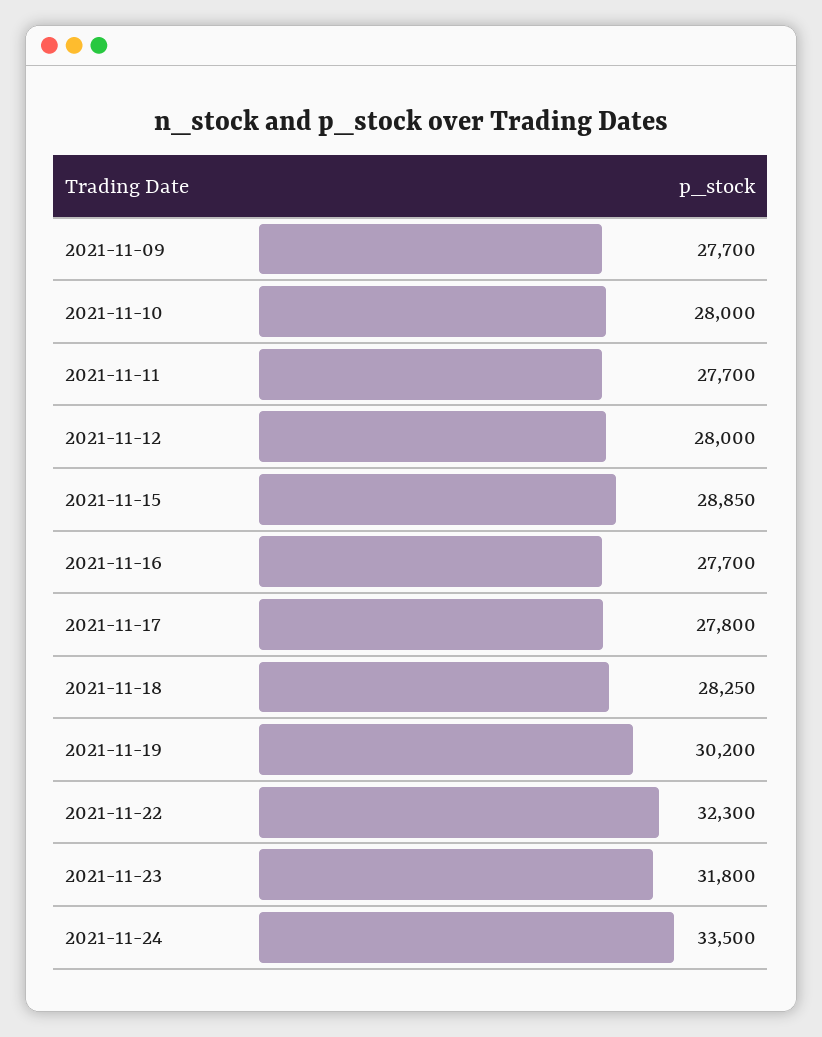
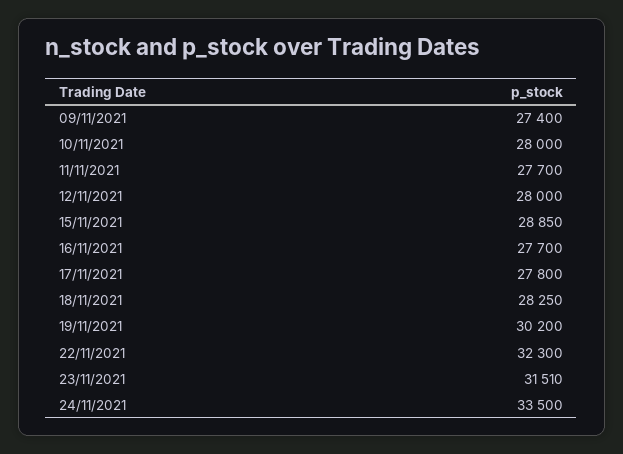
  {
-   "2021-11-09": 27700,
+   "2021-11-09": 27400,
    "2021-11-10": 28000,
    "2021-11-11": 27700,
    "2021-11-12": 28000,
    "2021-11-15": 28850,
    "2021-11-16": 27700,
    "2021-11-17": 27800,
    "2021-11-18": 28250,
    "2021-11-19": 30200,
    "2021-11-22": 32300,
-   "2021-11-23": 31800,
+   "2021-11-23": 31510,
    "2021-11-24": 33500
  }

